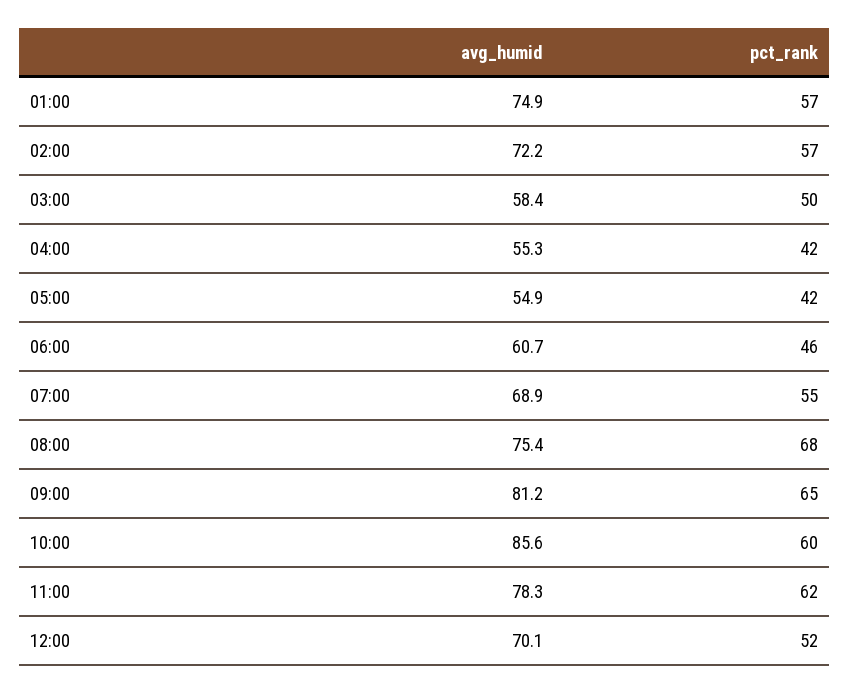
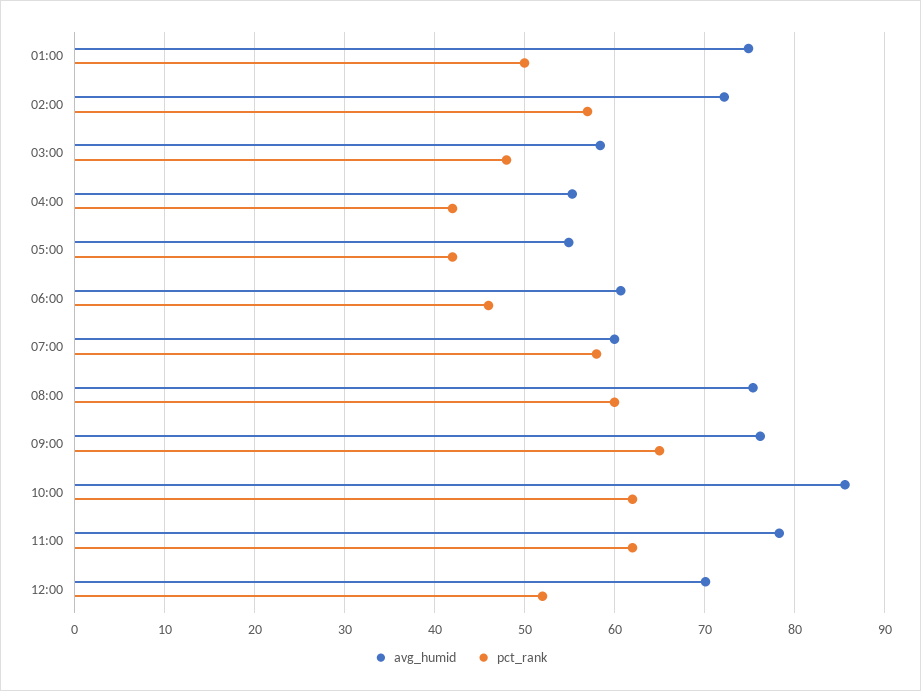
  {
    "avg_humid": {
      "01:00": 74.9,
      "02:00": 72.2,
      "03:00": 58.4,
      "04:00": 55.3,
      "05:00": 54.9,
      "06:00": 60.7,
-     "07:00": 68.9,
+     "07:00": 60,
      "08:00": 75.4,
-     "09:00": 81.2,
+     "09:00": 76,
      "10:00": 85.6,
      "11:00": 78.3,
      "12:00": 70.1
    },
    "pct_rank": {
-     "01:00": 57,
+     "01:00": 50,
      "02:00": 57,
-     "03:00": 50,
+     "03:00": 48,
      "04:00": 42,
      "05:00": 42,
      "06:00": 46,
-     "07:00": 55,
+     "07:00": 58,
-     "08:00": 68,
+     "08:00": 60,
      "09:00": 65,
-     "10:00": 60,
+     "10:00": 62,
      "11:00": 62,
      "12:00": 52
    }
  }

